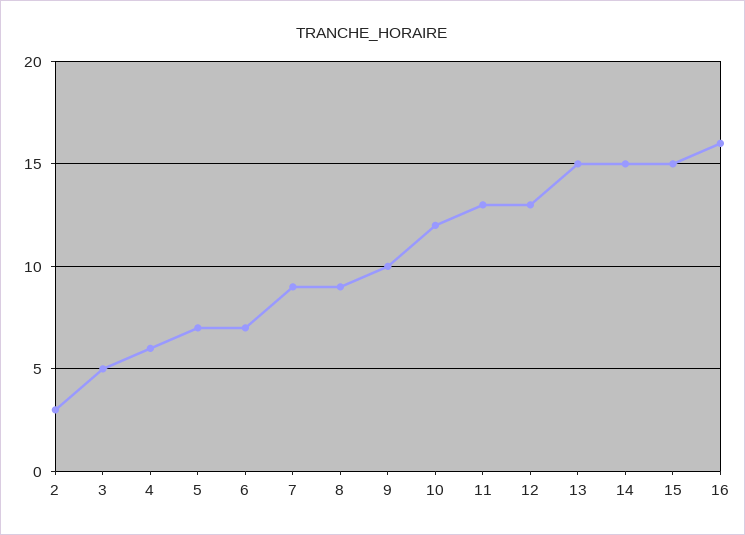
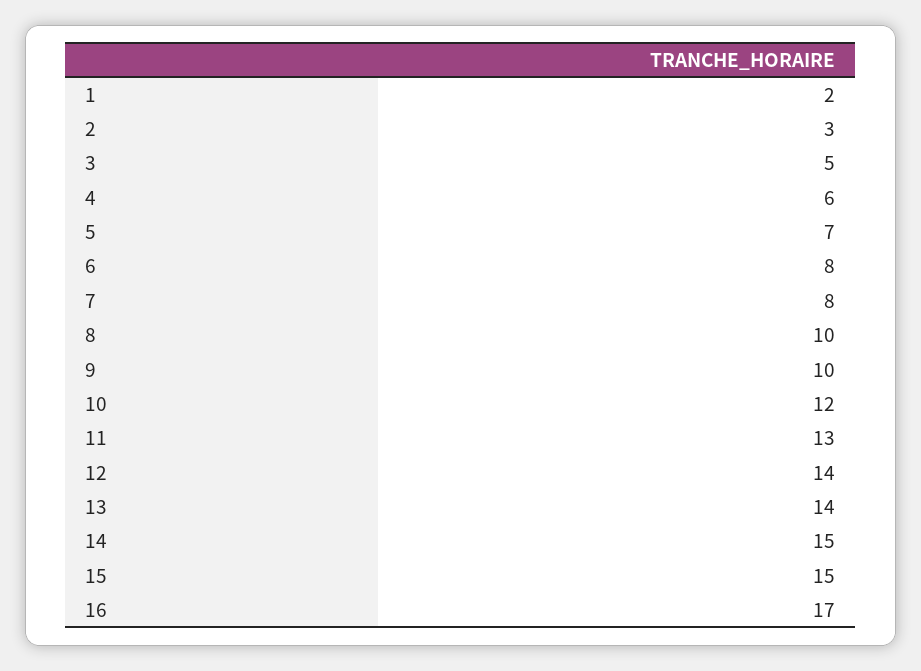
  {
    "2": 3,
    "3": 5,
    "4": 6,
    "5": 7,
-   "6": 7,
+   "6": 8,
-   "7": 9,
+   "7": 8,
-   "8": 9,
+   "8": 10,
    "9": 10,
    "10": 12,
    "11": 13,
-   "12": 13,
+   "12": 14,
-   "13": 15,
+   "13": 14,
    "14": 15,
    "15": 15,
-   "16": 16
+   "16": 17,
+   "1": 2
  }

